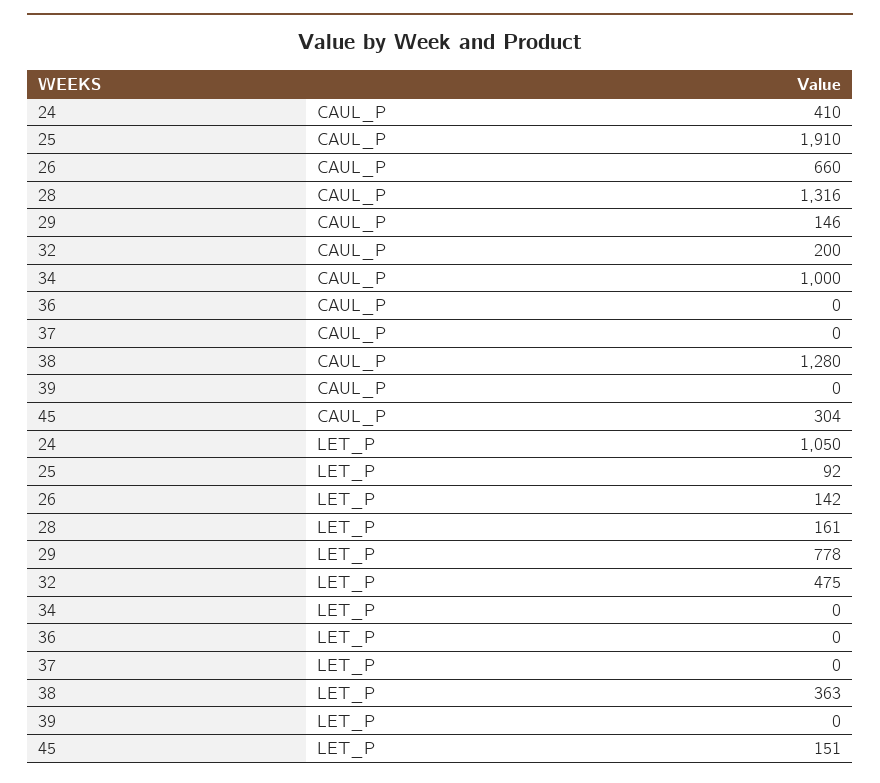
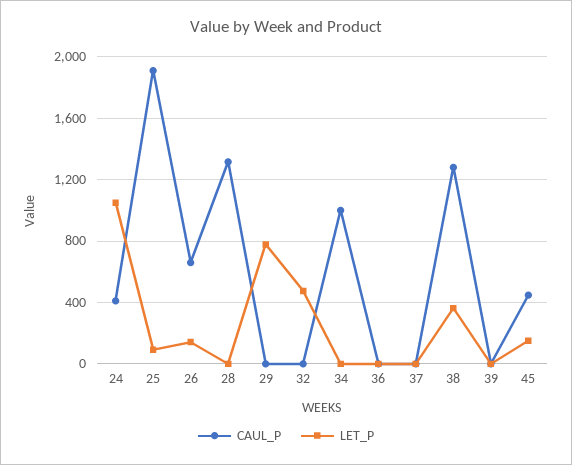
  {
    "CAUL_P": {
      "24": 410,
      "25": 1910,
      "26": 660,
      "28": 1316,
-     "29": 146,
+     "29": 0,
-     "32": 200,
+     "32": 0,
      "34": 1000,
      "36": 0,
      "37": 0,
      "38": 1280,
      "39": 0,
-     "45": 304
+     "45": 450
    },
    "LET_P": {
      "24": 1050,
      "25": 92,
      "26": 142,
-     "28": 161,
+     "28": 0,
      "29": 778,
      "32": 475,
      "34": 0,
      "36": 0,
      "37": 0,
      "38": 363,
      "39": 0,
      "45": 151
    }
  }

